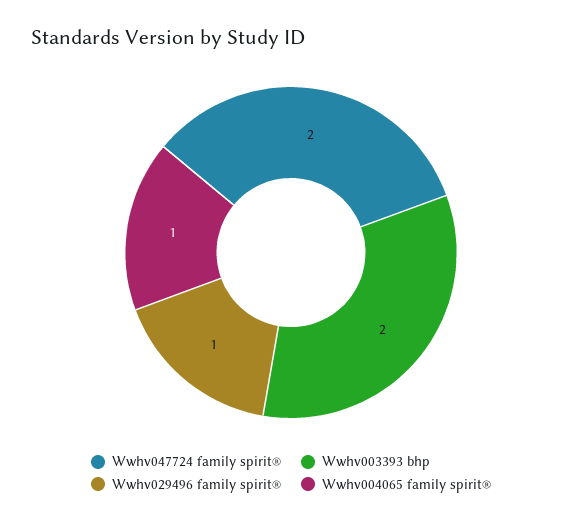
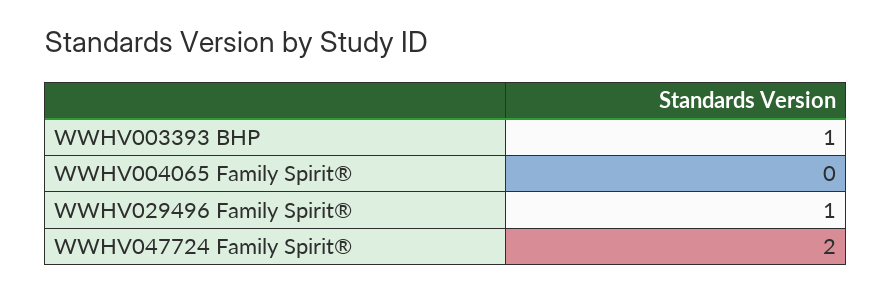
  {
    "Wwhv047724 family spirit®": 2,
-   "Wwhv003393 bhp": 2,
+   "Wwhv003393 bhp": 1,
    "Wwhv029496 family spirit®": 1,
-   "Wwhv004065 family spirit®": 1
+   "Wwhv004065 family spirit®": 0
  }

